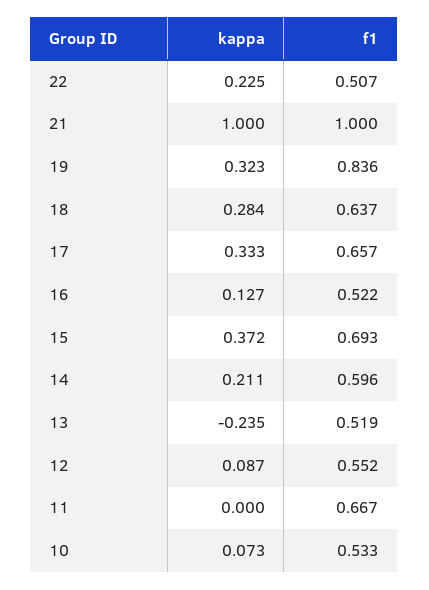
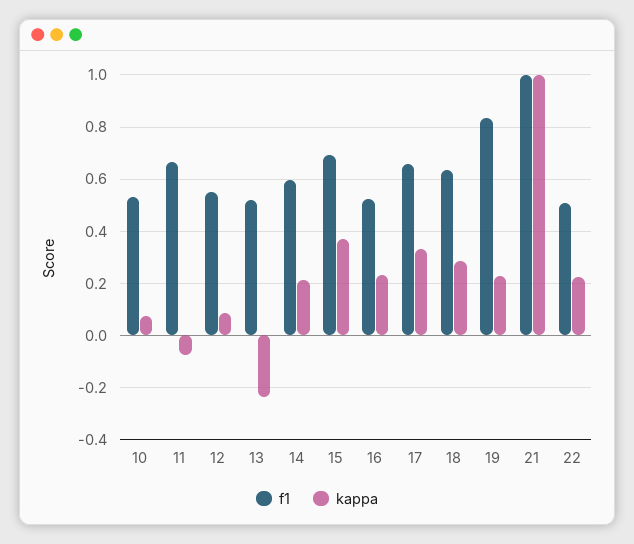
  {
    "kappa": {
      "22": 0.225,
      "21": 1,
-     "19": 0.323,
+     "19": 0.225,
      "18": 0.284,
      "17": 0.333,
-     "16": 0.127,
+     "16": 0.225,
      "15": 0.372,
      "14": 0.211,
      "13": -0.235,
      "12": 0.087,
-     "11": 0,
+     "11": -0.075,
      "10": 0.073
    },
    "f1": {
      "22": 0.507,
      "21": 1,
      "19": 0.836,
      "18": 0.637,
      "17": 0.657,
      "16": 0.522,
      "15": 0.693,
      "14": 0.596,
      "13": 0.519,
      "12": 0.552,
      "11": 0.667,
      "10": 0.533
    }
  }

